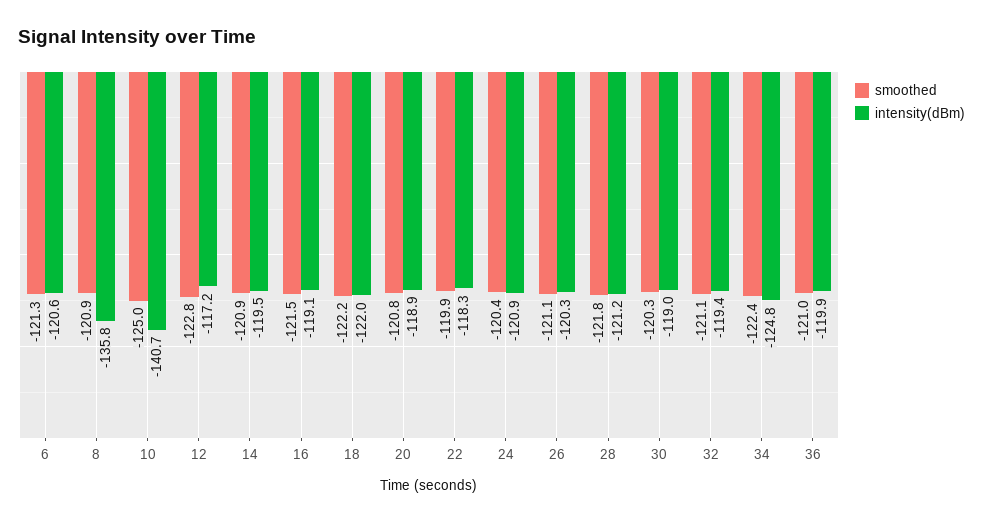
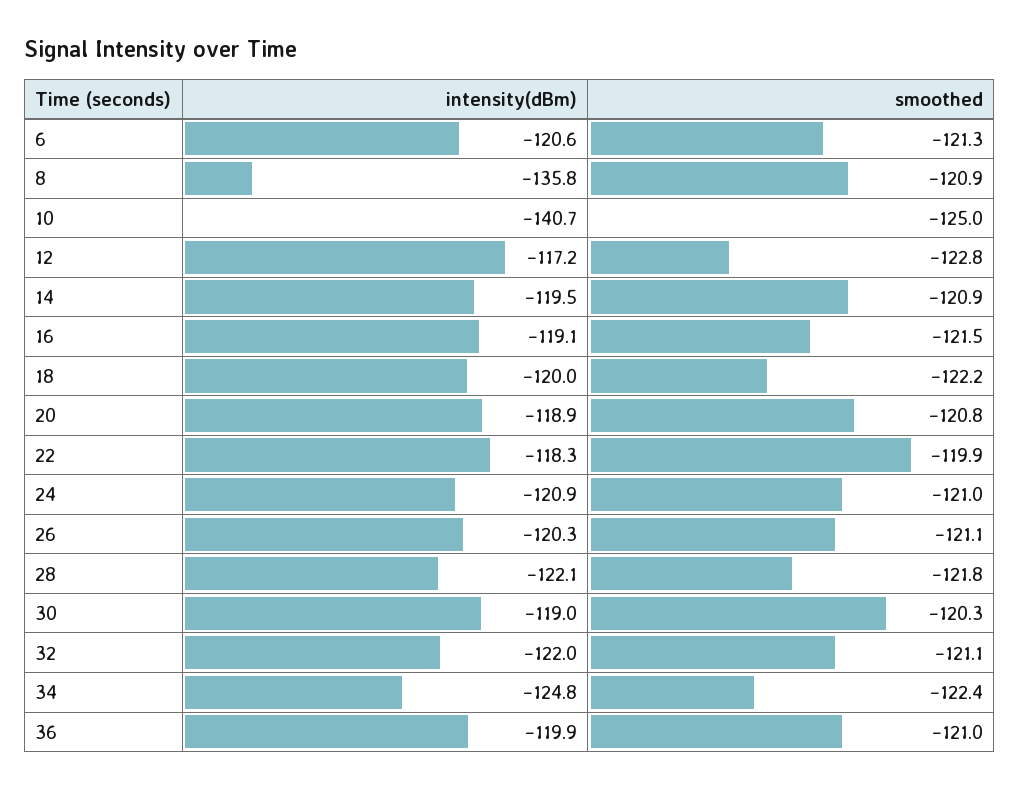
  {
    "smoothed": {
      "6": -121.3,
      "8": -120.9,
      "10": -125,
      "12": -122.8,
      "14": -120.9,
      "16": -121.5,
      "18": -122.2,
      "20": -120.8,
      "22": -119.9,
-     "24": -120.4,
+     "24": -121,
      "26": -121.1,
      "28": -121.8,
      "30": -120.3,
      "32": -121.1,
      "34": -122.4,
      "36": -121
    },
    "intensity(dBm)": {
      "6": -120.6,
      "8": -135.8,
      "10": -140.7,
      "12": -117.2,
      "14": -119.5,
      "16": -119.1,
-     "18": -122,
+     "18": -120,
      "20": -118.9,
      "22": -118.3,
      "24": -120.9,
      "26": -120.3,
-     "28": -121.2,
+     "28": -122.1,
      "30": -119,
-     "32": -119.4,
+     "32": -122,
      "34": -124.8,
      "36": -119.9
    }
  }

